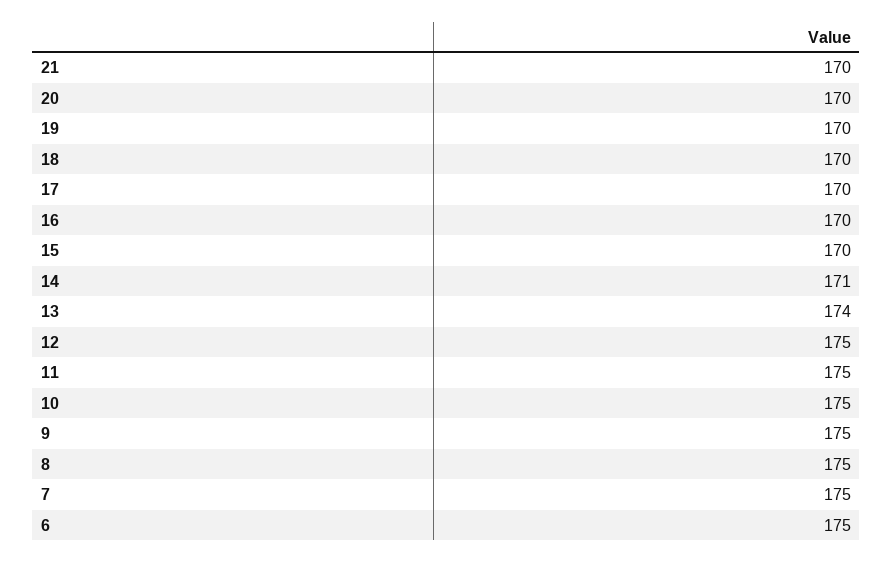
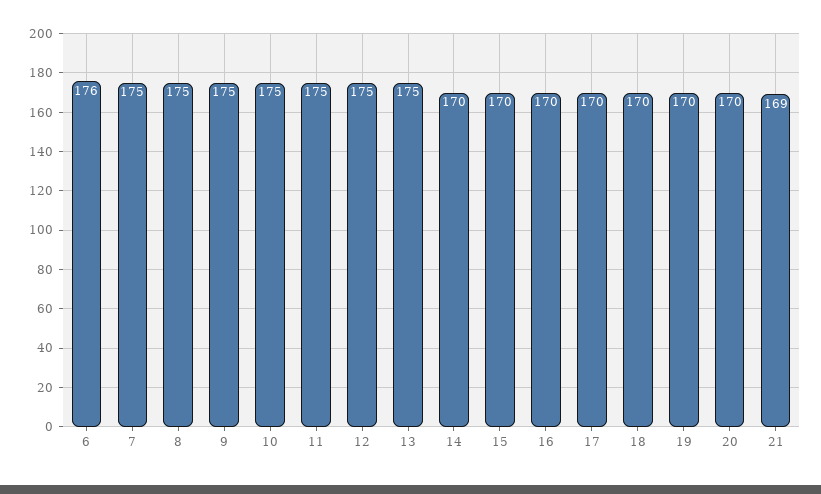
  {
-   "21": 170,
+   "21": 169,
    "20": 170,
    "19": 170,
    "18": 170,
    "17": 170,
    "16": 170,
    "15": 170,
-   "14": 171,
+   "14": 170,
-   "13": 174,
+   "13": 175,
    "12": 175,
    "11": 175,
    "10": 175,
    "9": 175,
    "8": 175,
    "7": 175,
-   "6": 175
+   "6": 176
  }

